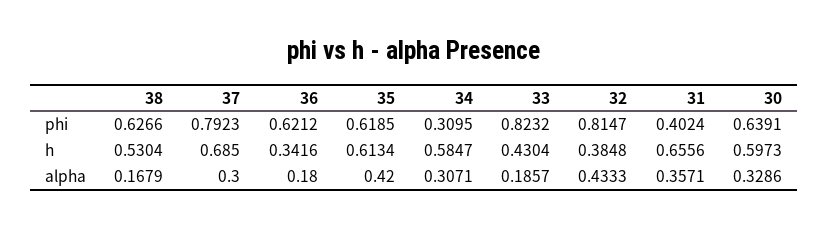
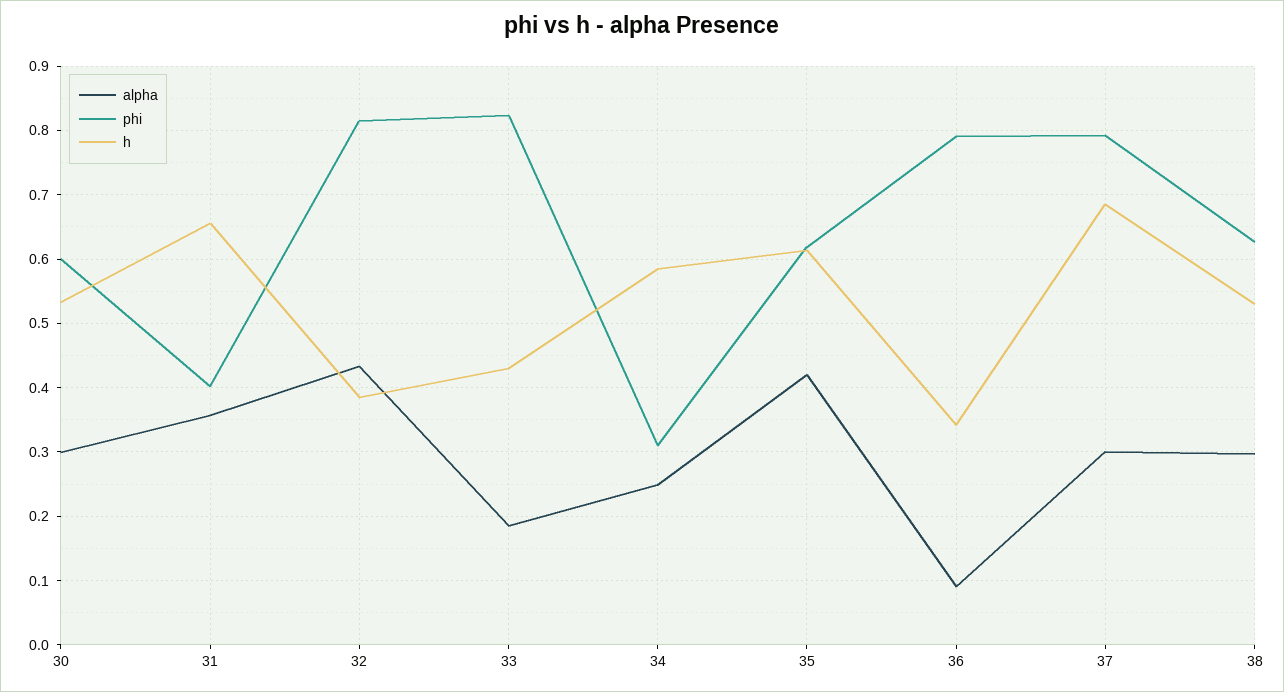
  {
    "phi": {
      "38": 0.6266,
      "37": 0.7923,
-     "36": 0.6212,
+     "36": 0.79,
      "35": 0.6185,
      "34": 0.3095,
      "33": 0.8232,
      "32": 0.8147,
      "31": 0.4024,
-     "30": 0.6391
+     "30": 0.6
    },
    "h": {
      "38": 0.5304,
      "37": 0.685,
      "36": 0.3416,
      "35": 0.6134,
      "34": 0.5847,
      "33": 0.4304,
      "32": 0.3848,
      "31": 0.6556,
-     "30": 0.5973
+     "30": 0.53
    },
    "alpha": {
-     "38": 0.1679,
+     "38": 0.3,
      "37": 0.3,
-     "36": 0.18,
+     "36": 0.09,
      "35": 0.42,
-     "34": 0.3071,
+     "34": 0.25,
      "33": 0.1857,
      "32": 0.4333,
      "31": 0.3571,
-     "30": 0.3286
+     "30": 0.3
    }
  }

